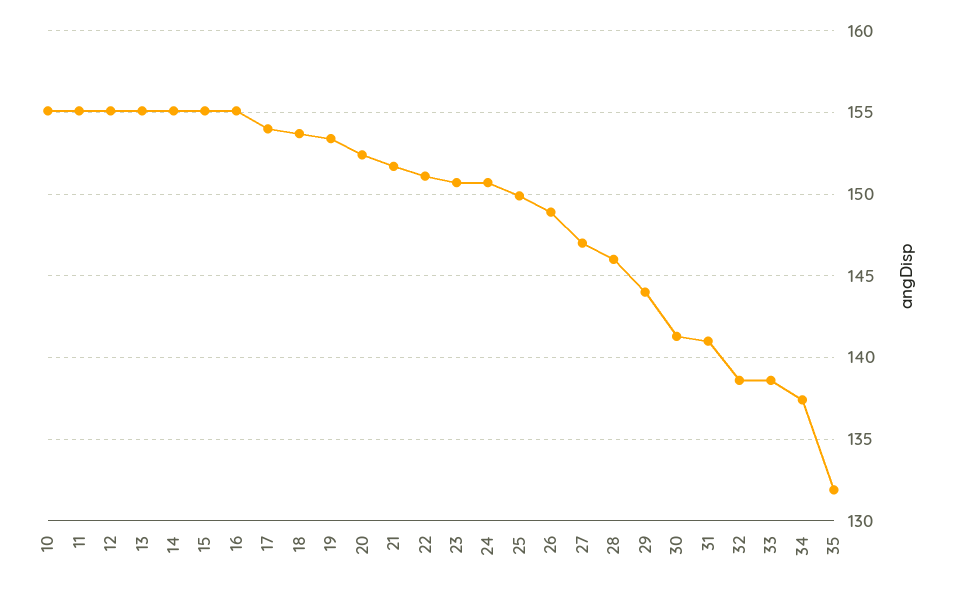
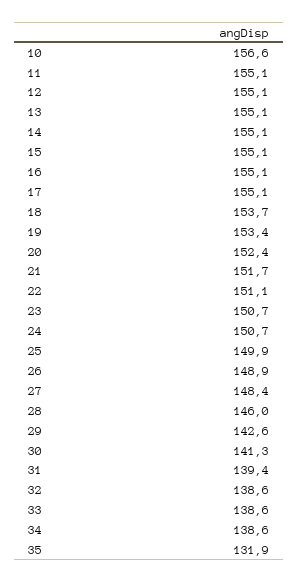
  {
-   "10": 155,
+   "10": 156.6,
    "11": 155.1,
    "12": 155.1,
    "13": 155.1,
    "14": 155.1,
    "15": 155.1,
    "16": 155.1,
-   "17": 154,
+   "17": 155.1,
    "18": 153.7,
    "19": 153.4,
    "20": 152.4,
    "21": 151.7,
    "22": 151.1,
    "23": 150.7,
    "24": 150.7,
    "25": 149.9,
    "26": 148.9,
-   "27": 147,
+   "27": 148.4,
    "28": 146,
-   "29": 144,
+   "29": 142.6,
    "30": 141.3,
-   "31": 141,
+   "31": 139.4,
    "32": 138.6,
    "33": 138.6,
-   "34": 137.5,
+   "34": 138.6,
    "35": 131.9
  }

